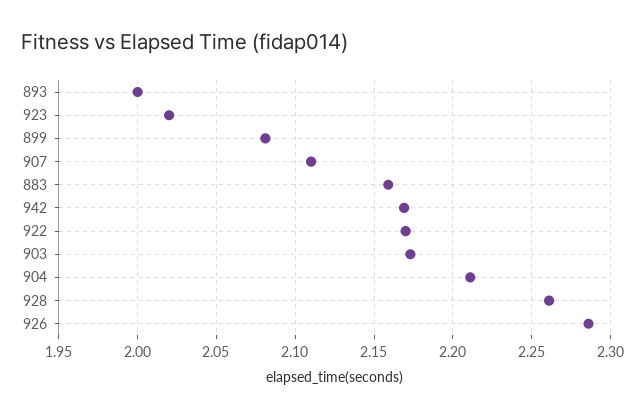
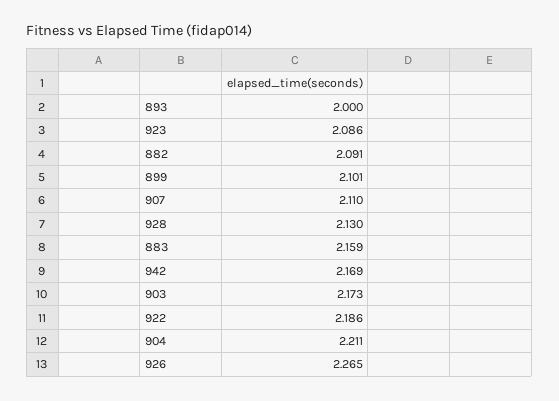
  {
    "893": 2,
-   "923": 2.02,
+   "923": 2.086,
-   "899": 2.08,
+   "899": 2.101,
    "907": 2.11,
    "883": 2.159,
    "942": 2.169,
-   "922": 2.17,
+   "922": 2.186,
    "903": 2.173,
    "904": 2.211,
-   "928": 2.26,
+   "928": 2.13,
-   "926": 2.285
+   "926": 2.265,
+   "882": 2.091
  }

